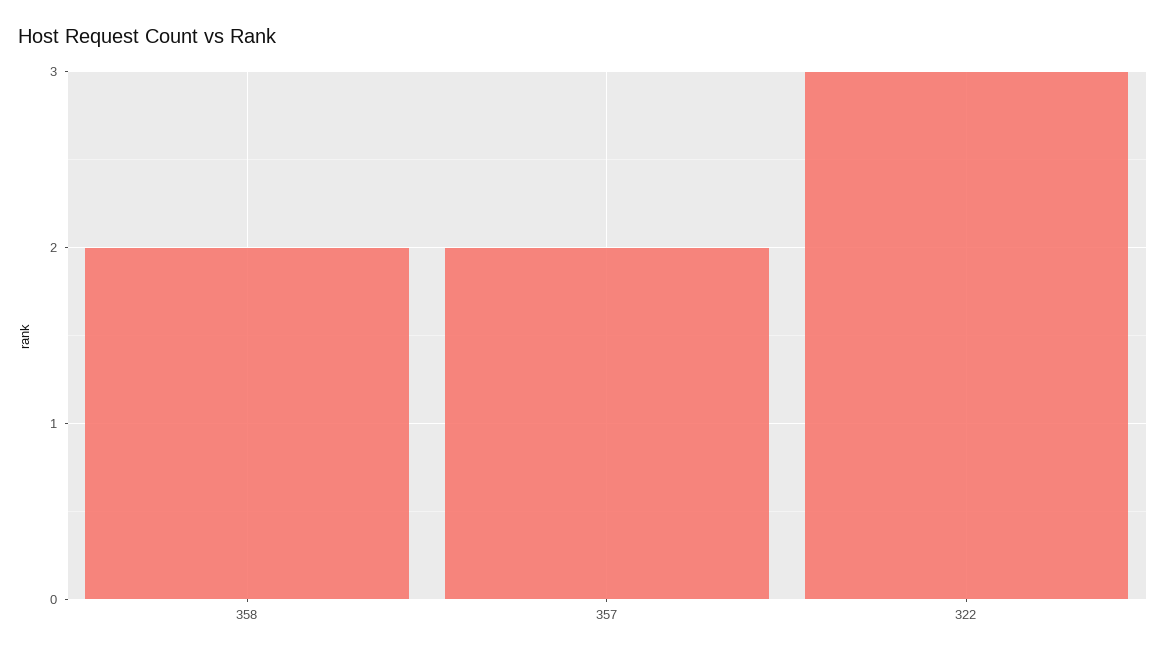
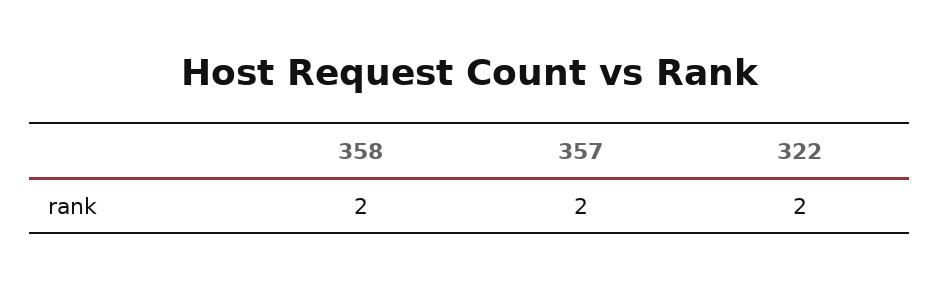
  {
    "358": 2,
    "357": 2,
-   "322": 3
+   "322": 2
  }

